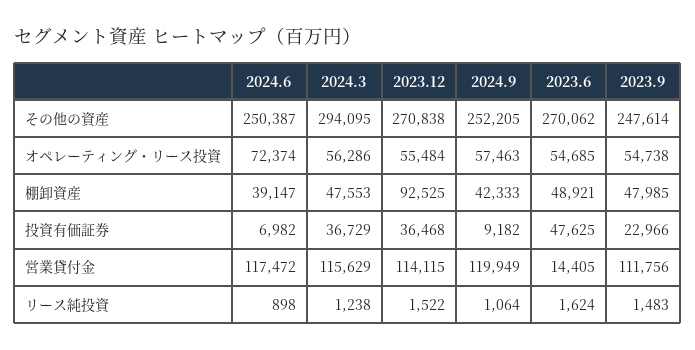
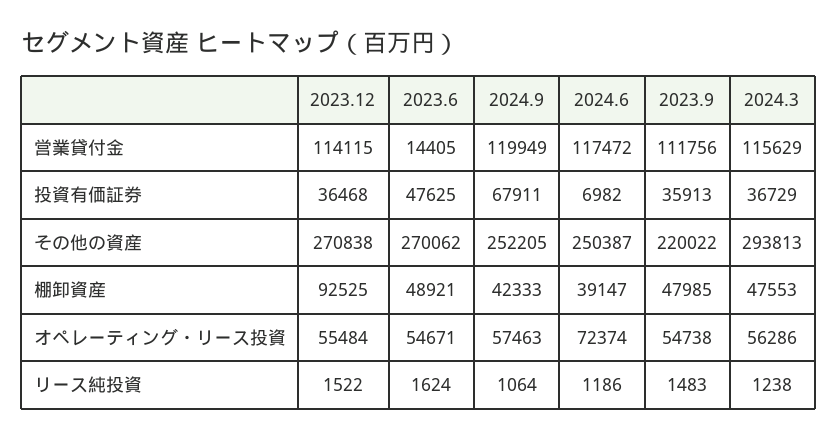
  {
    "2024.6": {
      "その他の資産": 250387,
      "オペレーティング・リース投資": 72374,
      "棚卸資産": 39147,
      "投資有価証券": 6982,
      "営業貸付金": 117472,
-     "リース純投資": 898
+     "リース純投資": 1186
    },
    "2024.3": {
-     "その他の資産": 294095,
+     "その他の資産": 293813,
      "オペレーティング・リース投資": 56286,
      "棚卸資産": 47553,
      "投資有価証券": 36729,
      "営業貸付金": 115629,
      "リース純投資": 1238
    },
    "2023.12": {
      "その他の資産": 270838,
      "オペレーティング・リース投資": 55484,
      "棚卸資産": 92525,
      "投資有価証券": 36468,
      "営業貸付金": 114115,
      "リース純投資": 1522
    },
    "2024.9": {
      "その他の資産": 252205,
      "オペレーティング・リース投資": 57463,
      "棚卸資産": 42333,
-     "投資有価証券": 9182,
+     "投資有価証券": 67911,
      "営業貸付金": 119949,
      "リース純投資": 1064
    },
    "2023.6": {
      "その他の資産": 270062,
-     "オペレーティング・リース投資": 54685,
+     "オペレーティング・リース投資": 54671,
      "棚卸資産": 48921,
      "投資有価証券": 47625,
      "営業貸付金": 14405,
      "リース純投資": 1624
    },
    "2023.9": {
-     "その他の資産": 247614,
+     "その他の資産": 220022,
      "オペレーティング・リース投資": 54738,
      "棚卸資産": 47985,
-     "投資有価証券": 22966,
+     "投資有価証券": 35913,
      "営業貸付金": 111756,
      "リース純投資": 1483
    }
  }

